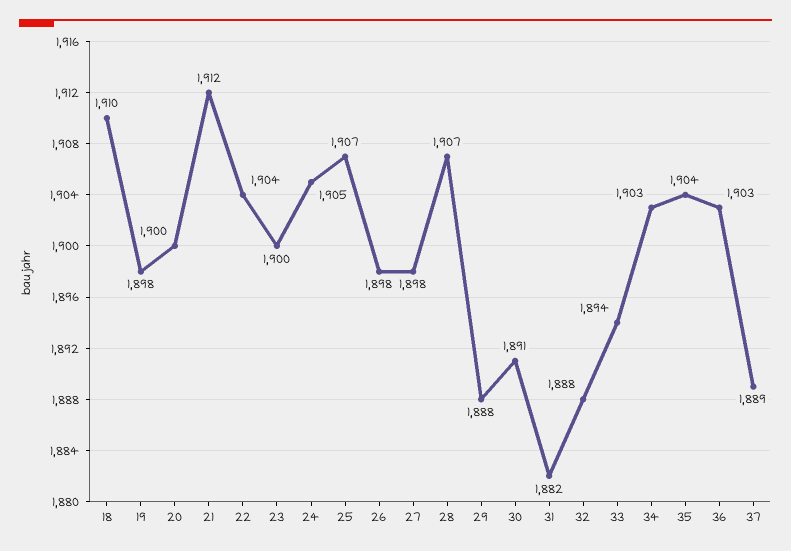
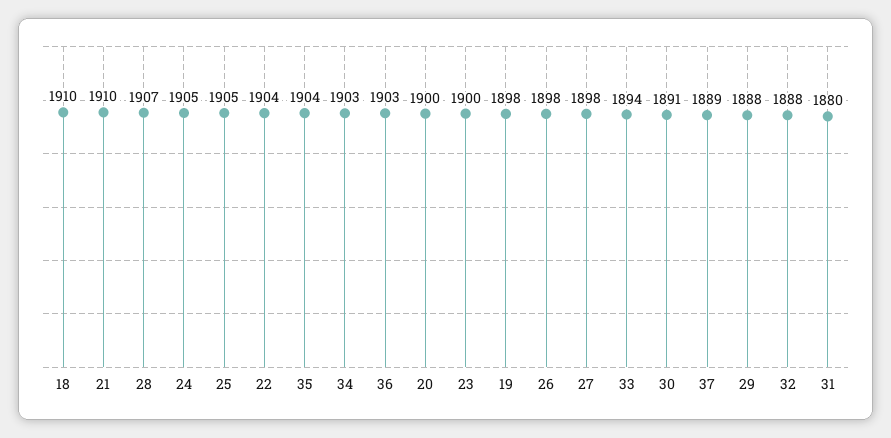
  {
    "18": 1910,
    "19": 1898,
    "20": 1900,
-   "21": 1912,
+   "21": 1910,
    "22": 1904,
    "23": 1900,
    "24": 1905,
-   "25": 1907,
+   "25": 1905,
    "26": 1898,
    "27": 1898,
    "28": 1907,
    "29": 1888,
    "30": 1891,
-   "31": 1882,
+   "31": 1880,
    "32": 1888,
    "33": 1894,
    "34": 1903,
    "35": 1904,
    "36": 1903,
    "37": 1889
  }

